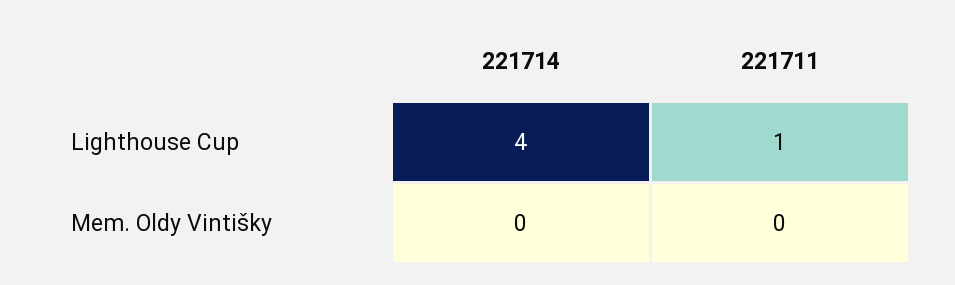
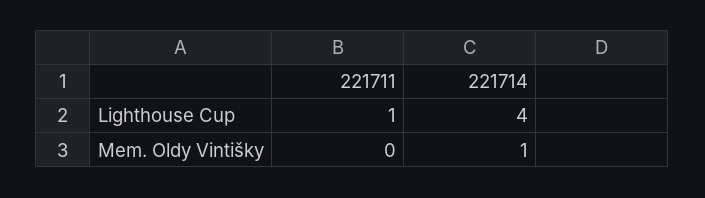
  {
    "221714": {
      "Lighthouse Cup": 4,
-     "Mem. Oldy Vintišky": 0
+     "Mem. Oldy Vintišky": 1
    },
    "221711": {
      "Lighthouse Cup": 1,
      "Mem. Oldy Vintišky": 0
    }
  }

